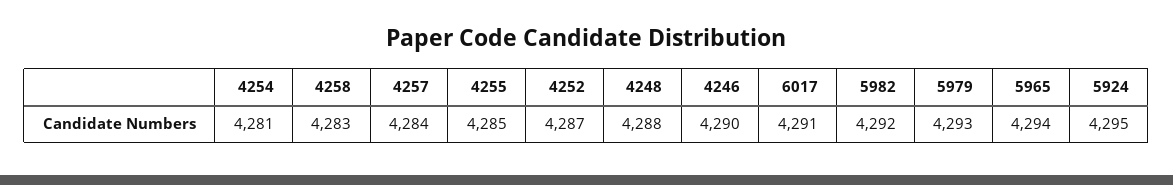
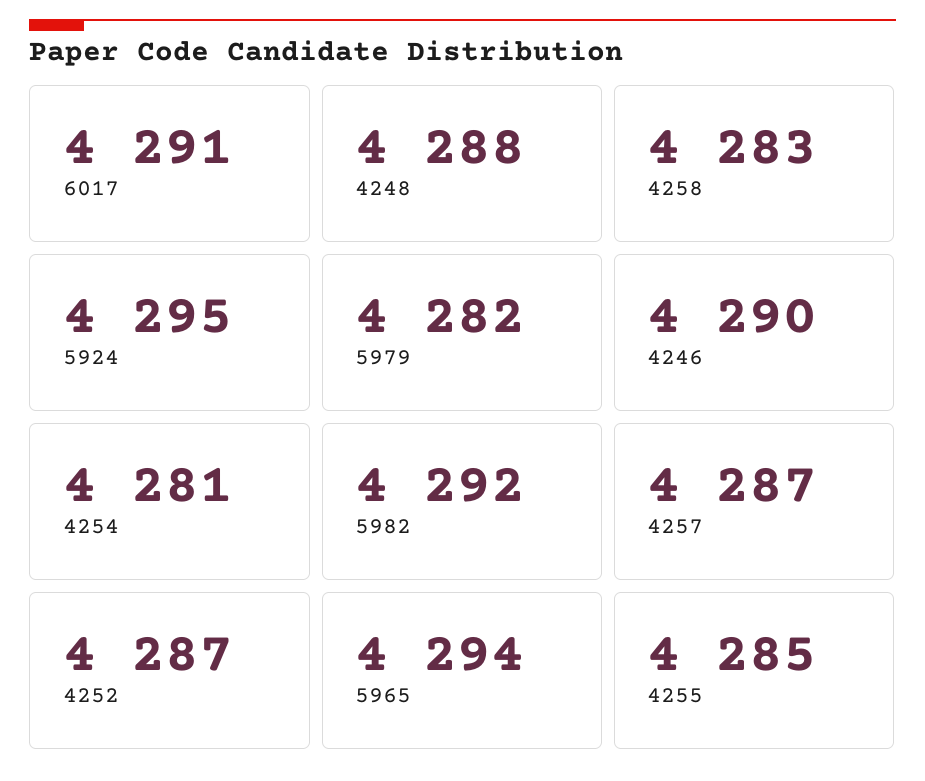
  {
    "4254": 4281,
    "4258": 4283,
-   "4257": 4284,
+   "4257": 4287,
    "4255": 4285,
    "4252": 4287,
    "4248": 4288,
    "4246": 4290,
    "6017": 4291,
    "5982": 4292,
-   "5979": 4293,
+   "5979": 4282,
    "5965": 4294,
    "5924": 4295
  }

